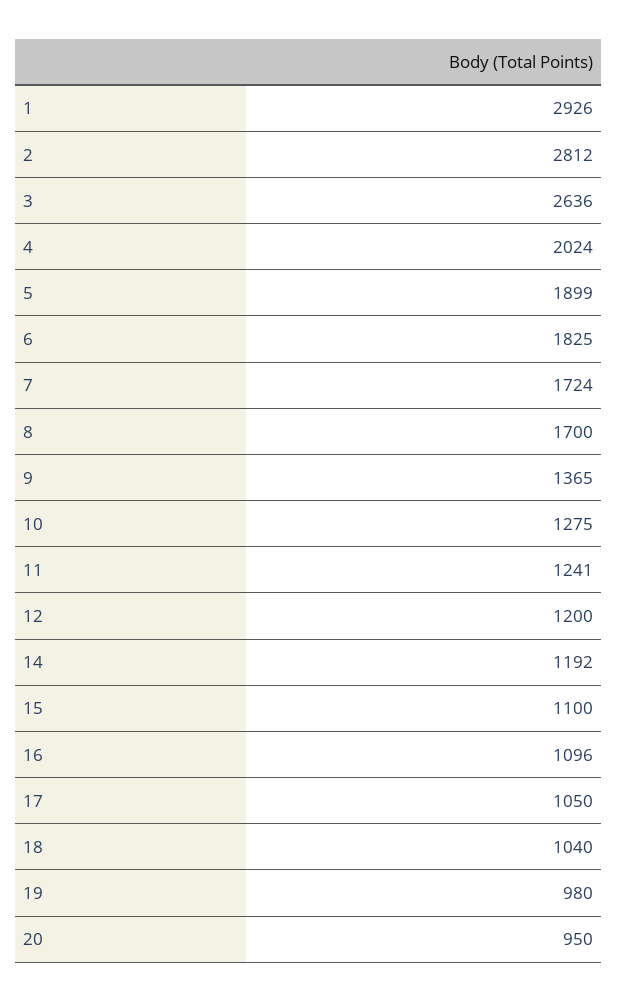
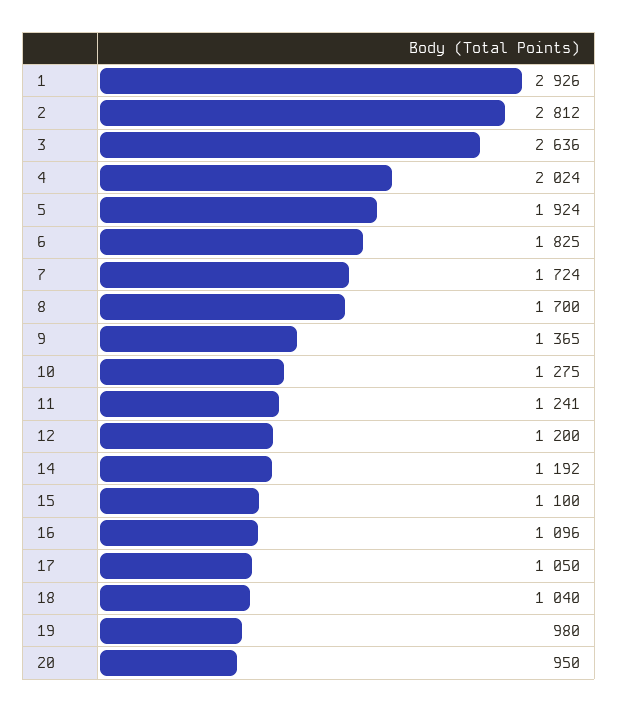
  {
    "1": 2926,
    "2": 2812,
    "3": 2636,
    "4": 2024,
-   "5": 1899,
+   "5": 1924,
    "6": 1825,
    "7": 1724,
    "8": 1700,
    "9": 1365,
    "10": 1275,
    "11": 1241,
    "12": 1200,
    "14": 1192,
    "15": 1100,
    "16": 1096,
    "17": 1050,
    "18": 1040,
    "19": 980,
    "20": 950
  }

